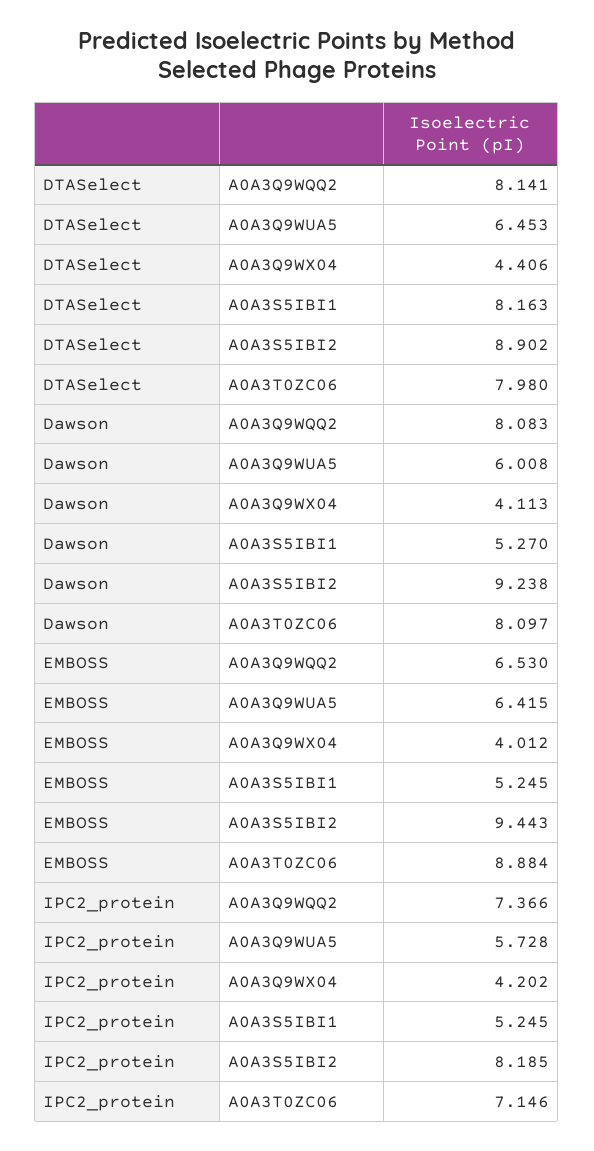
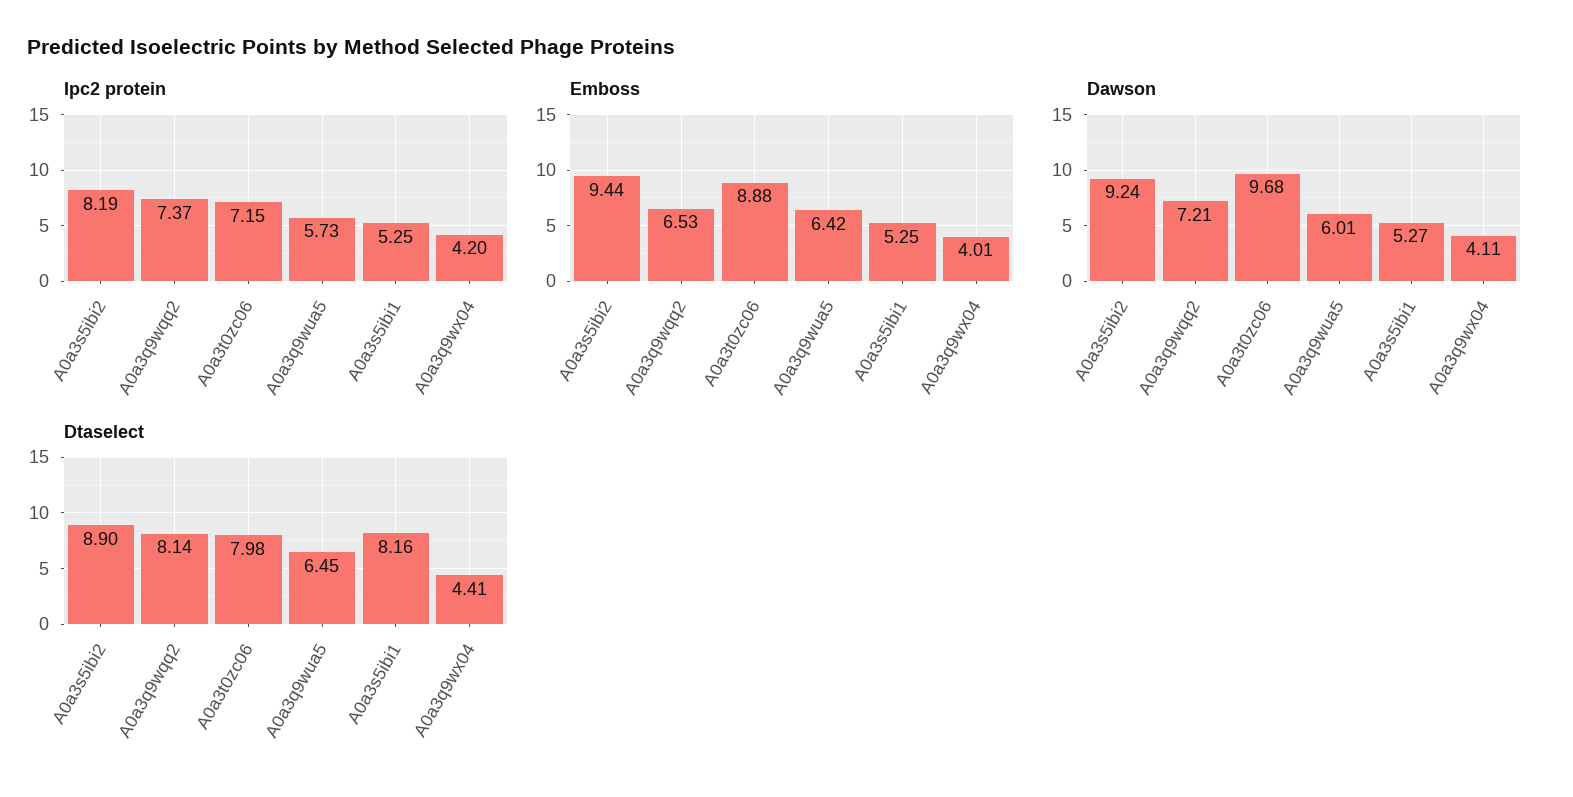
  {
    "DTASelect": {
      "A0A3Q9WQQ2": 8.141,
      "A0A3Q9WUA5": 6.453,
      "A0A3Q9WX04": 4.406,
      "A0A3S5IBI1": 8.163,
      "A0A3S5IBI2": 8.902,
      "A0A3T0ZC06": 7.98
    },
    "Dawson": {
-     "A0A3Q9WQQ2": 8.083,
+     "A0A3Q9WQQ2": 7.21,
      "A0A3Q9WUA5": 6.008,
      "A0A3Q9WX04": 4.113,
      "A0A3S5IBI1": 5.27,
      "A0A3S5IBI2": 9.238,
-     "A0A3T0ZC06": 8.097
+     "A0A3T0ZC06": 9.68
    },
    "EMBOSS": {
      "A0A3Q9WQQ2": 6.53,
      "A0A3Q9WUA5": 6.415,
      "A0A3Q9WX04": 4.012,
      "A0A3S5IBI1": 5.245,
      "A0A3S5IBI2": 9.443,
      "A0A3T0ZC06": 8.884
    },
    "IPC2_protein": {
      "A0A3Q9WQQ2": 7.366,
      "A0A3Q9WUA5": 5.728,
      "A0A3Q9WX04": 4.202,
      "A0A3S5IBI1": 5.245,
      "A0A3S5IBI2": 8.185,
      "A0A3T0ZC06": 7.146
    }
  }

